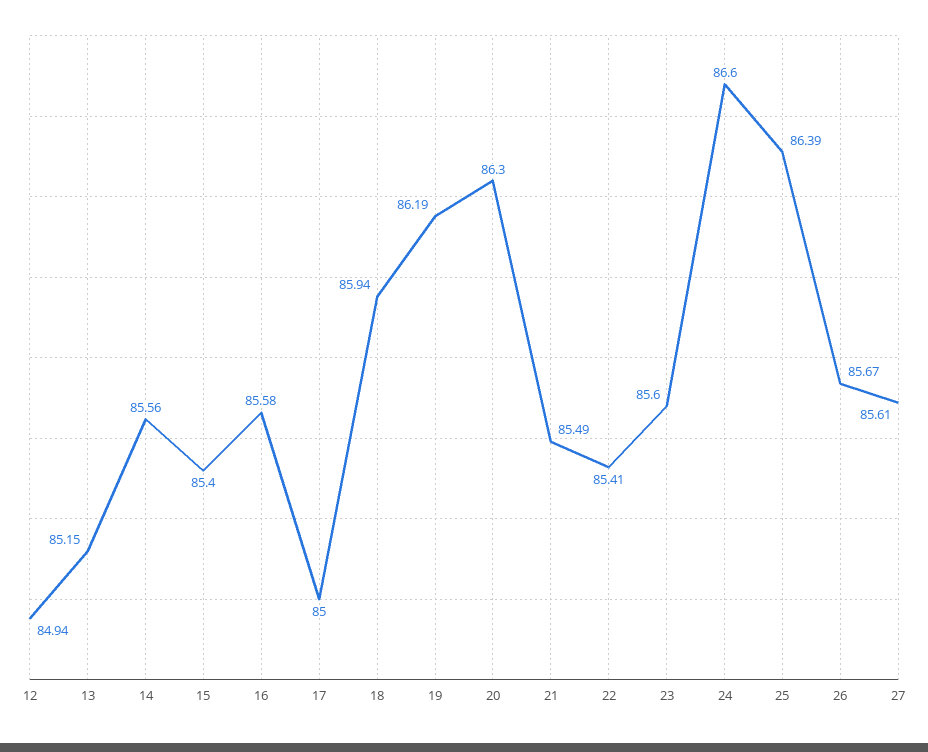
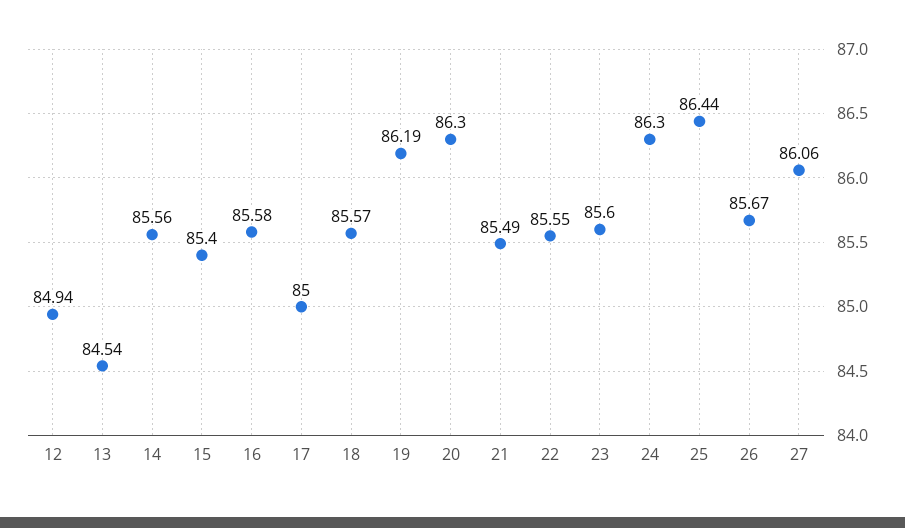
  {
    "12": 84.94,
-   "13": 85.15,
+   "13": 84.54,
    "14": 85.56,
    "15": 85.4,
    "16": 85.58,
    "17": 85,
-   "18": 85.94,
+   "18": 85.57,
    "19": 86.19,
    "20": 86.3,
    "21": 85.49,
-   "22": 85.41,
+   "22": 85.55,
    "23": 85.6,
-   "24": 86.6,
+   "24": 86.3,
-   "25": 86.39,
+   "25": 86.44,
    "26": 85.67,
-   "27": 85.61
+   "27": 86.06
  }

